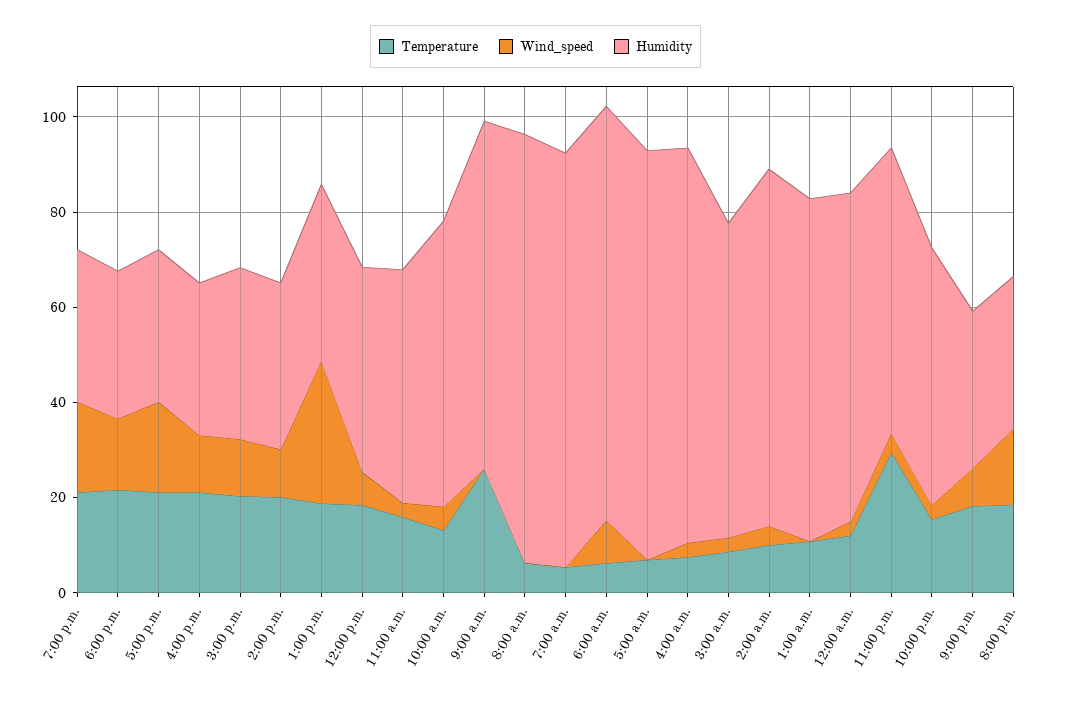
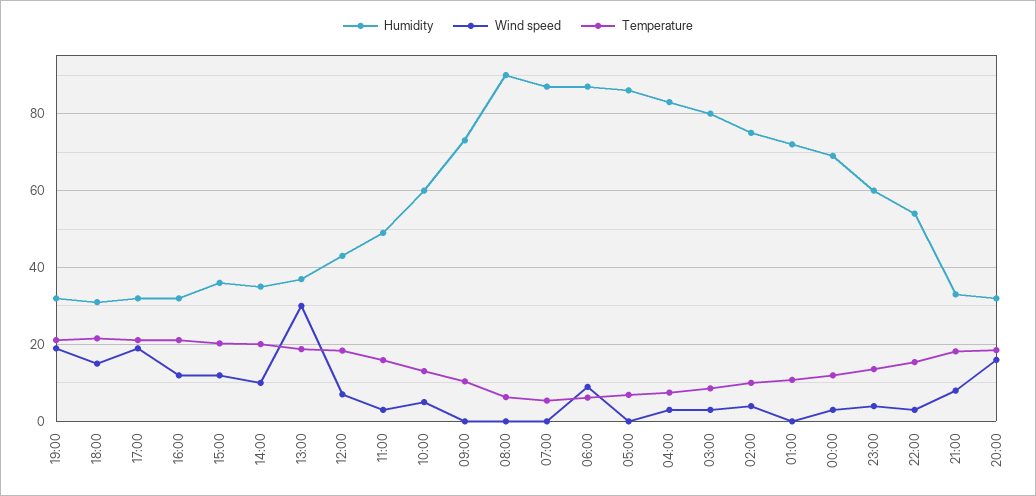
  {
    "Temperature": {
      "7:00 p.m.": 22,
      "6:00 p.m.": 22,
      "5:00 p.m.": 22,
      "4:00 p.m.": 22,
      "3:00 p.m.": 20,
      "2:00 p.m.": 20,
      "1:00 p.m.": 18,
      "12:00 p.m.": 18,
      "11:00 a.m.": 16,
      "10:00 a.m.": 14,
-     "9:00 a.m.": 25,
+     "9:00 a.m.": 10,
      "8:00 a.m.": 6,
      "7:00 a.m.": 6,
      "6:00 a.m.": 6,
      "5:00 a.m.": 6,
      "4:00 a.m.": 8,
      "3:00 a.m.": 8,
      "2:00 a.m.": 10,
      "1:00 a.m.": 10,
      "12:00 a.m.": 12,
-     "11:00 p.m.": 30,
+     "11:00 p.m.": 14,
      "10:00 p.m.": 16,
      "9:00 p.m.": 18,
      "8:00 p.m.": 18
    },
    "Wind_speed": {
      "7:00 p.m.": 20,
      "6:00 p.m.": 16,
      "5:00 p.m.": 20,
      "4:00 p.m.": 12,
      "3:00 p.m.": 12,
      "2:00 p.m.": 10,
      "1:00 p.m.": 30,
      "12:00 p.m.": 8,
      "11:00 a.m.": 4,
      "10:00 a.m.": 6,
      "9:00 a.m.": 0,
      "8:00 a.m.": 0,
      "7:00 a.m.": 0,
      "6:00 a.m.": 10,
      "5:00 a.m.": 0,
      "4:00 a.m.": 4,
      "3:00 a.m.": 4,
      "2:00 a.m.": 4,
      "1:00 a.m.": 0,
      "12:00 a.m.": 4,
      "11:00 p.m.": 4,
      "10:00 p.m.": 4,
      "9:00 p.m.": 8,
      "8:00 p.m.": 16
    },
    "Humidity": {
      "7:00 p.m.": 32,
      "6:00 p.m.": 32,
      "5:00 p.m.": 32,
      "4:00 p.m.": 32,
      "3:00 p.m.": 36,
      "2:00 p.m.": 36,
      "1:00 p.m.": 38,
      "12:00 p.m.": 44,
      "11:00 a.m.": 50,
      "10:00 a.m.": 60,
      "9:00 a.m.": 74,
      "8:00 a.m.": 90,
      "7:00 a.m.": 88,
      "6:00 a.m.": 88,
      "5:00 a.m.": 86,
      "4:00 a.m.": 84,
-     "3:00 a.m.": 65,
+     "3:00 a.m.": 80,
      "2:00 a.m.": 76,
      "1:00 a.m.": 72,
      "12:00 a.m.": 70,
      "11:00 p.m.": 60,
      "10:00 p.m.": 54,
      "9:00 p.m.": 34,
      "8:00 p.m.": 32
    }
  }

